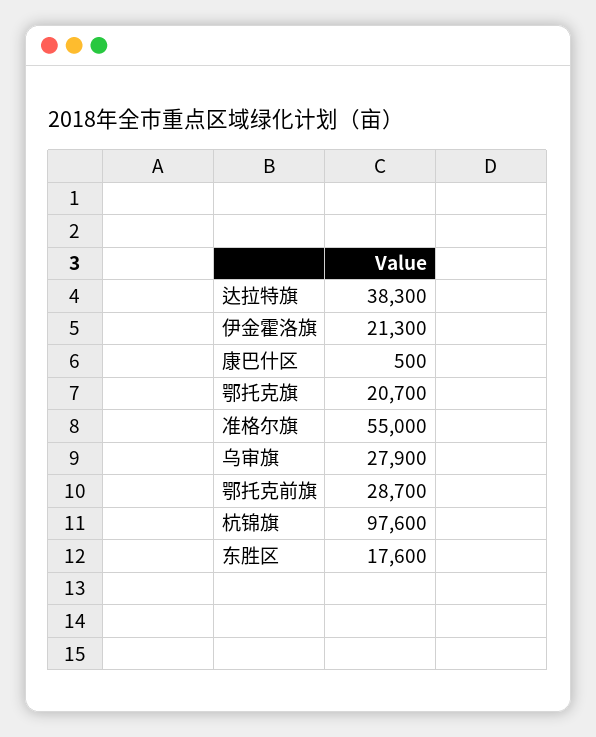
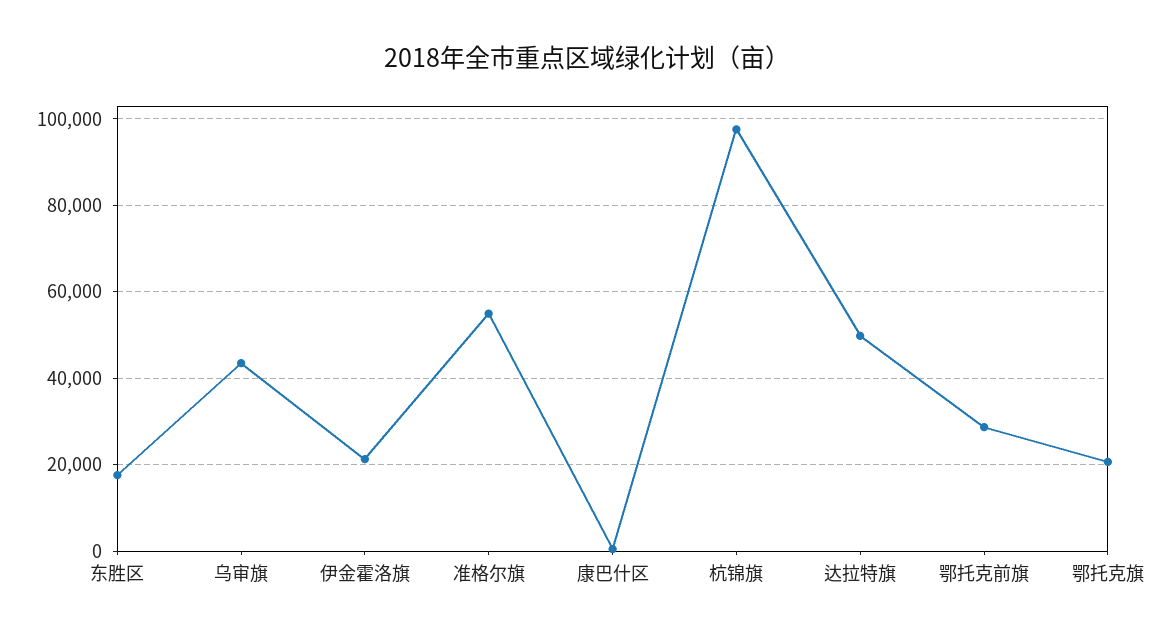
  {
-   "达拉特旗": 38300,
+   "达拉特旗": 50000,
    "伊金霍洛旗": 21300,
    "康巴什区": 500,
    "鄂托克旗": 20700,
    "准格尔旗": 55000,
-   "乌审旗": 27900,
+   "乌审旗": 44000,
    "鄂托克前旗": 28700,
    "杭锦旗": 97600,
    "东胜区": 17600
  }

